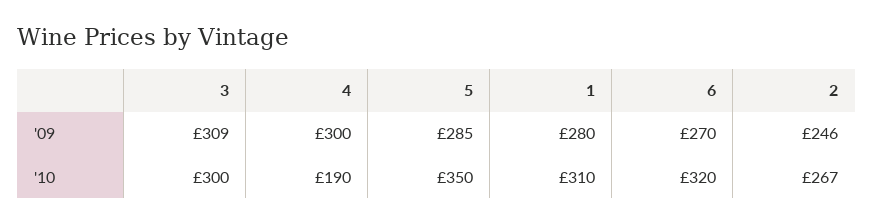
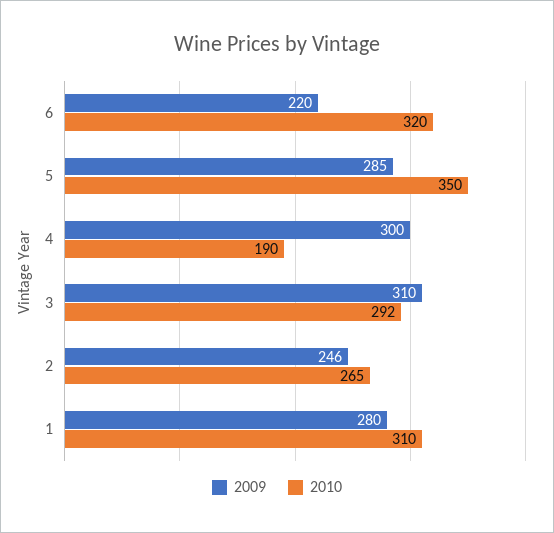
  {
    "'09": {
-     "3": 309,
+     "3": 310,
      "4": 300,
      "5": 285,
      "1": 280,
-     "6": 270,
+     "6": 220,
      "2": 246
    },
    "'10": {
-     "3": 300,
+     "3": 292,
      "4": 190,
      "5": 350,
      "1": 310,
      "6": 320,
-     "2": 267
+     "2": 265
    }
  }

